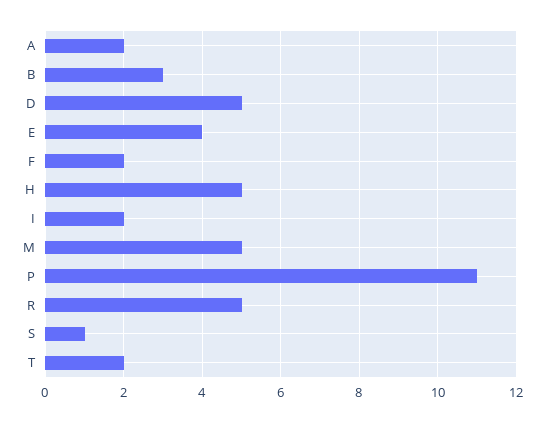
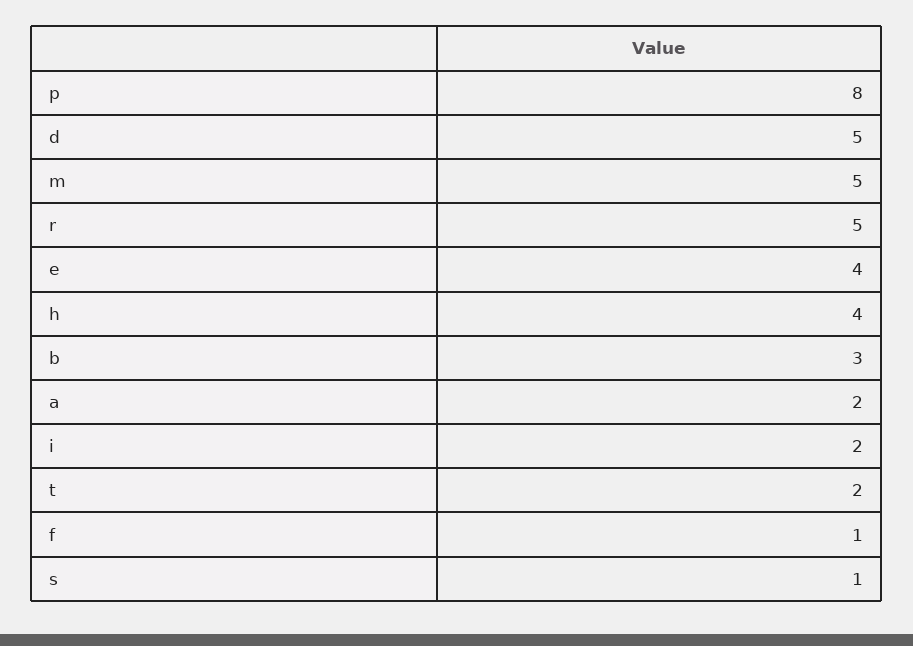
  {
    "A": 2,
    "B": 3,
    "D": 5,
    "E": 4,
-   "F": 2,
+   "F": 1,
-   "H": 5,
+   "H": 4,
    "I": 2,
    "M": 5,
-   "P": 11,
+   "P": 8,
    "R": 5,
    "S": 1,
    "T": 2
  }

